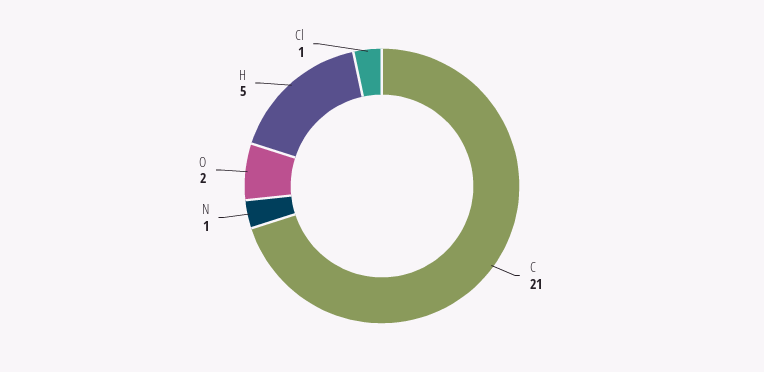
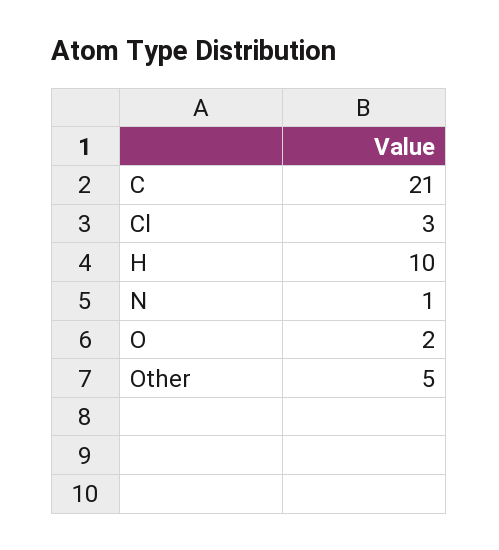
  {
    "C": 21,
    "N": 1,
    "O": 2,
-   "H": 5,
+   "H": 10,
-   "Cl": 1
+   "Cl": 3,
+   "Other": 5
  }

